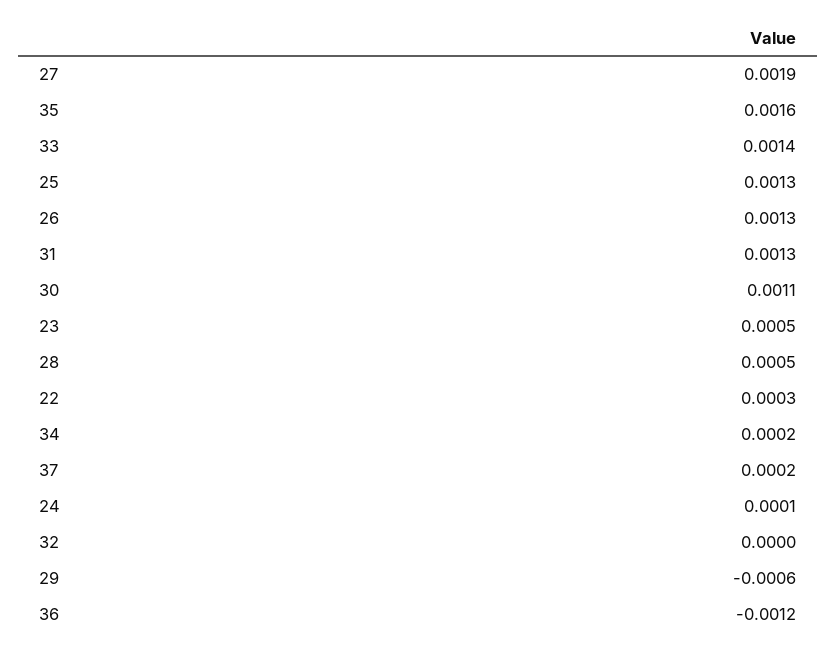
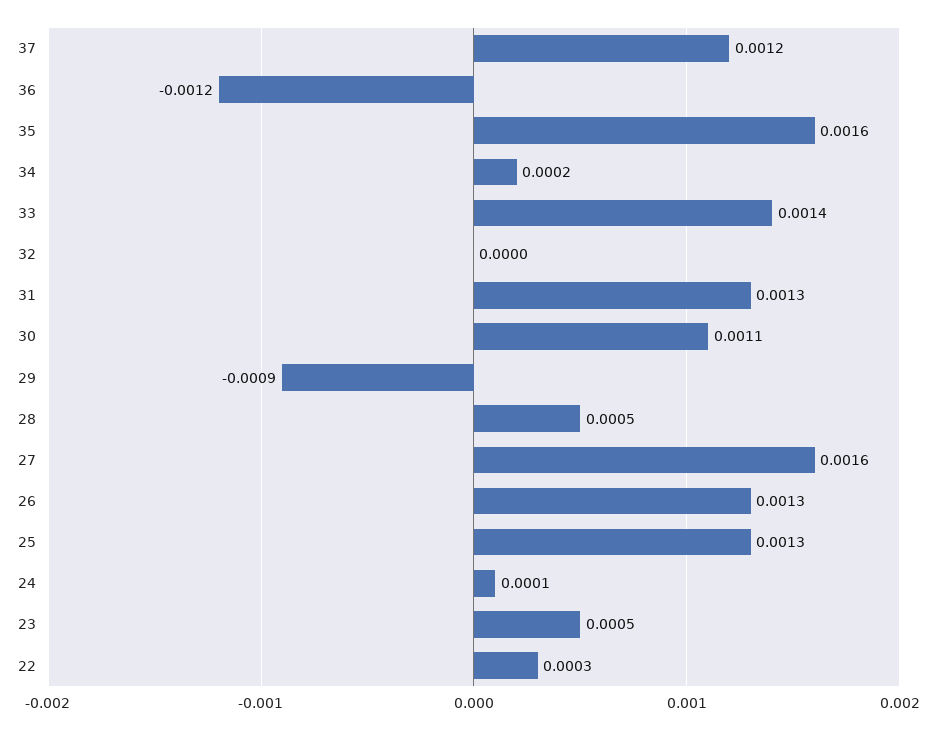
  {
-   "27": 0.0019,
+   "27": 0.0016,
    "35": 0.0016,
    "33": 0.0014,
    "25": 0.0013,
    "26": 0.0013,
    "31": 0.0013,
    "30": 0.0011,
    "23": 0.0005,
    "28": 0.0005,
    "22": 0.0003,
    "34": 0.0002,
-   "37": 0.0002,
+   "37": 0.0012,
    "24": 0.0001,
    "32": 0,
-   "29": -0.0006,
+   "29": -0.0009,
    "36": -0.0012
  }

